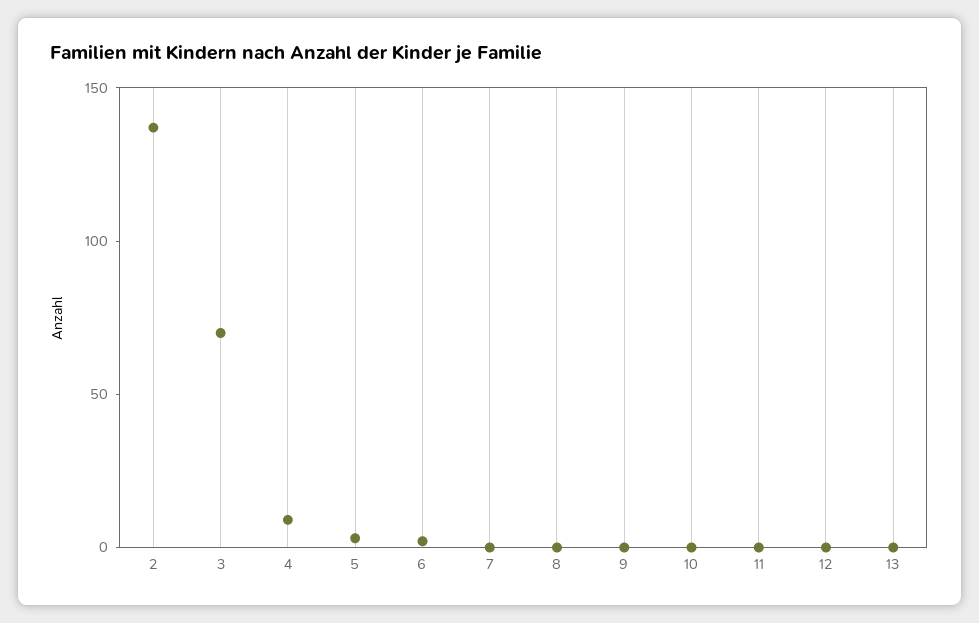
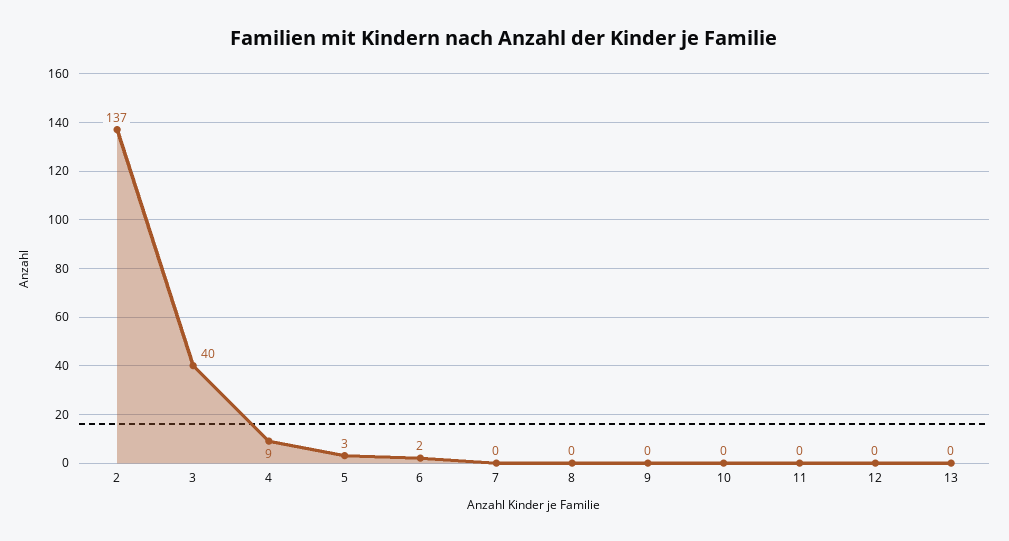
  {
    "2": 137,
-   "3": 70,
+   "3": 40,
    "4": 9,
    "5": 3,
    "6": 2,
    "7": 0,
    "8": 0,
    "9": 0,
    "10": 0,
    "11": 0,
    "12": 0,
    "13": 0
  }

